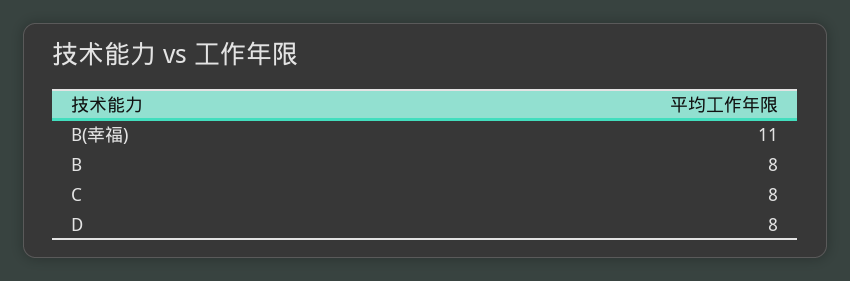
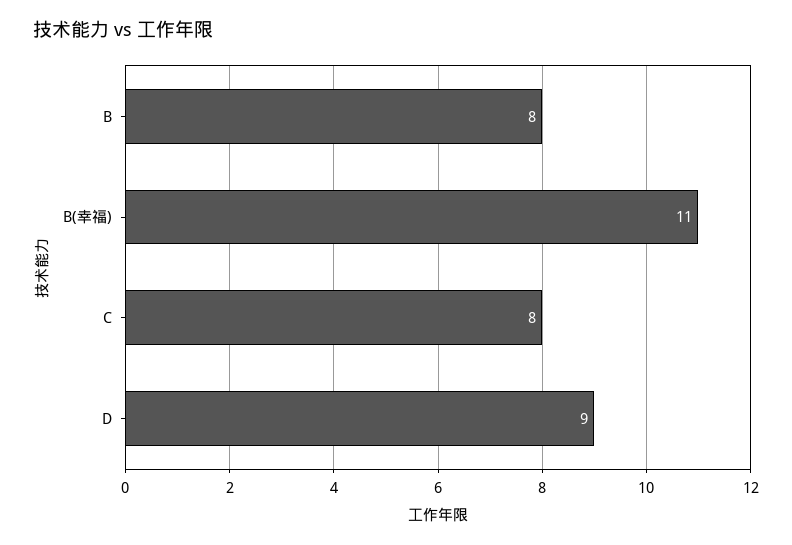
  {
    "B(幸福)": 11,
    "B": 8,
    "C": 8,
-   "D": 8
+   "D": 9
  }

